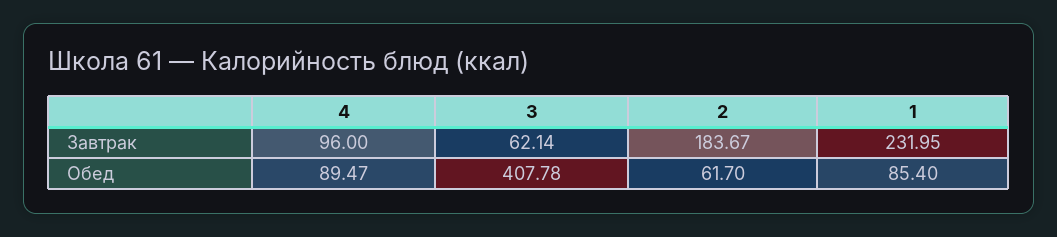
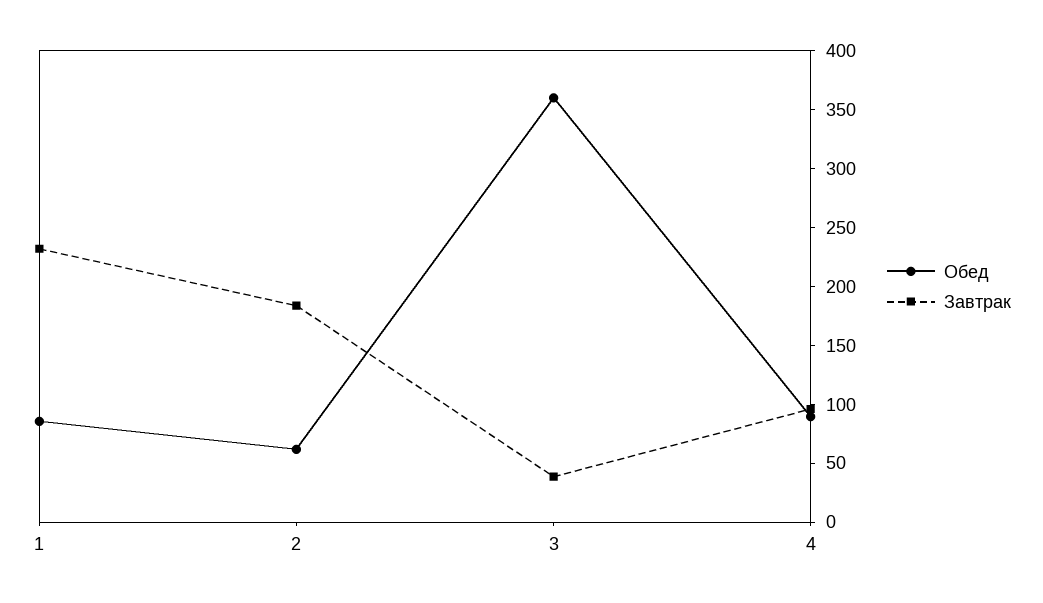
  {
    "Завтрак": {
      "4": 96,
-     "3": 62.14,
+     "3": 40,
      "2": 183.67,
      "1": 231.95
    },
    "Обед": {
      "4": 89.47,
-     "3": 407.78,
+     "3": 360,
      "2": 61.7,
      "1": 85.4
    }
  }

